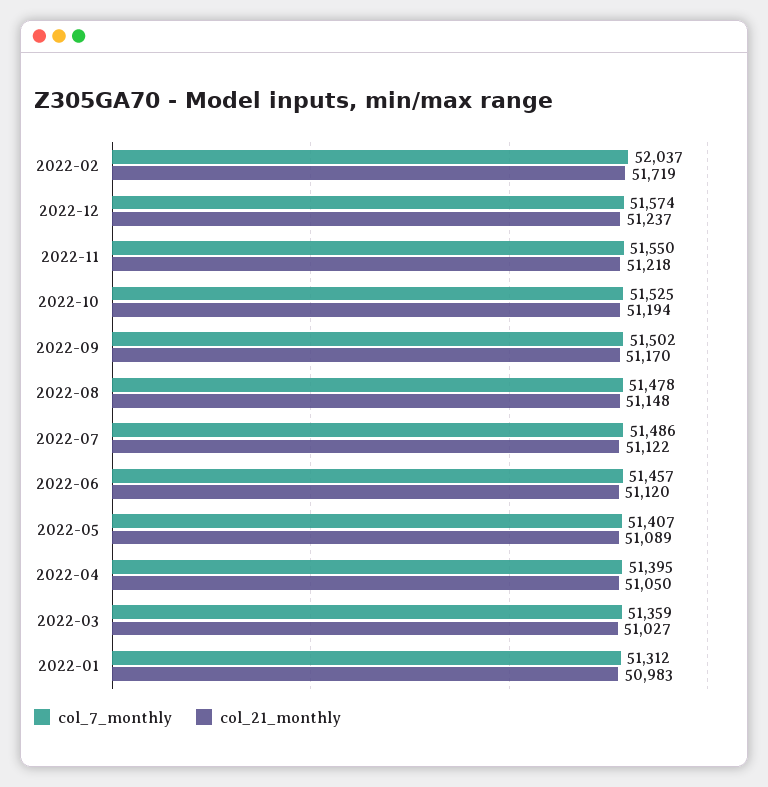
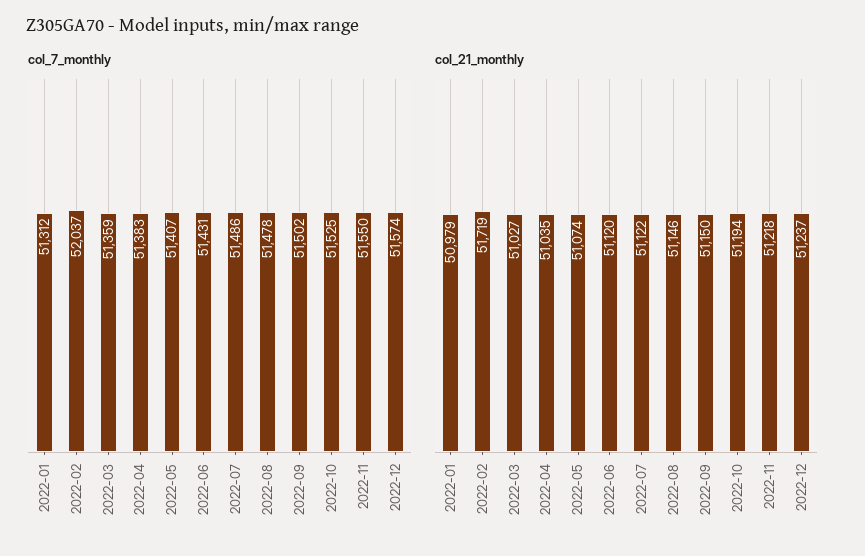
  {
    "col_7_monthly": {
      "2022-02": 52037,
      "2022-12": 51574,
      "2022-11": 51550,
      "2022-10": 51525,
      "2022-09": 51502,
      "2022-08": 51478,
      "2022-07": 51486,
-     "2022-06": 51457,
+     "2022-06": 51431,
      "2022-05": 51407,
-     "2022-04": 51395,
+     "2022-04": 51383,
      "2022-03": 51359,
      "2022-01": 51312
    },
    "col_21_monthly": {
      "2022-02": 51719,
      "2022-12": 51237,
      "2022-11": 51218,
      "2022-10": 51194,
-     "2022-09": 51170,
+     "2022-09": 51150,
-     "2022-08": 51148,
+     "2022-08": 51146,
      "2022-07": 51122,
      "2022-06": 51120,
-     "2022-05": 51089,
+     "2022-05": 51074,
-     "2022-04": 51050,
+     "2022-04": 51035,
      "2022-03": 51027,
-     "2022-01": 50983
+     "2022-01": 50979
    }
  }

